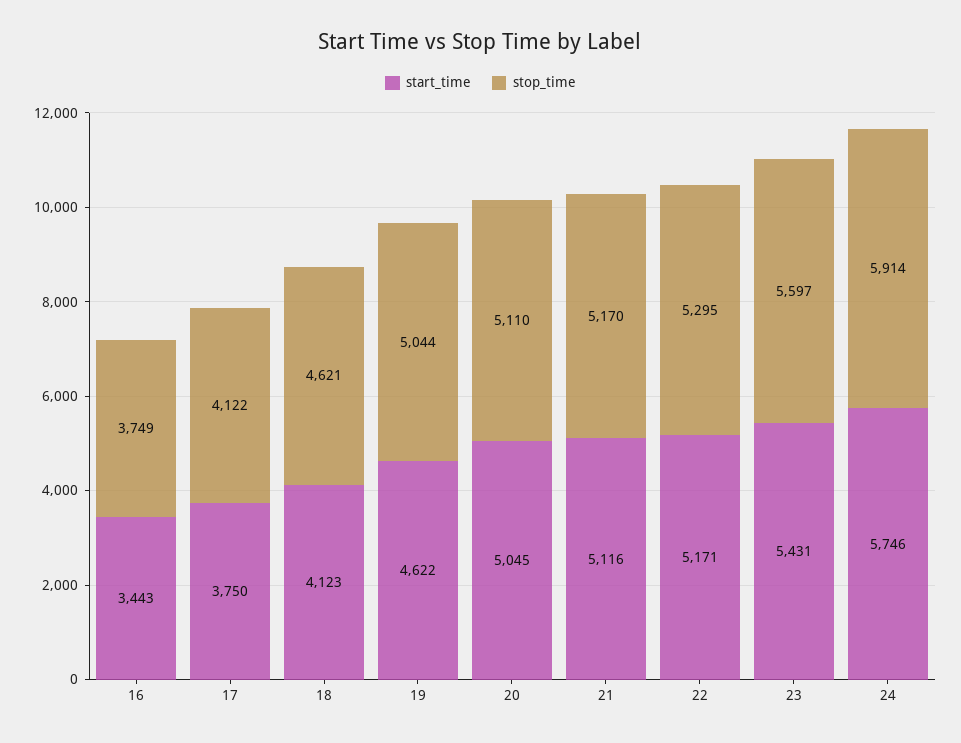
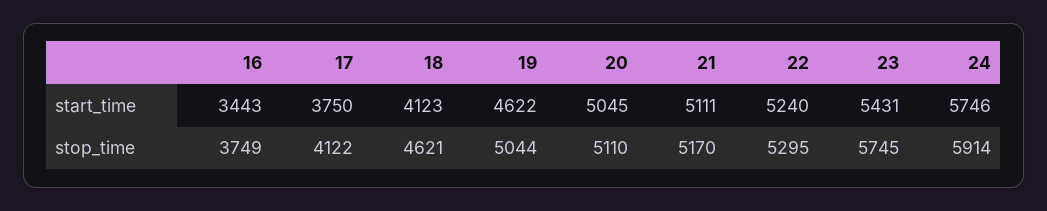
  {
    "start_time": {
      "16": 3443,
      "17": 3750,
      "18": 4123,
      "19": 4622,
      "20": 5045,
-     "21": 5116,
+     "21": 5111,
-     "22": 5171,
+     "22": 5240,
      "23": 5431,
      "24": 5746
    },
    "stop_time": {
      "16": 3749,
      "17": 4122,
      "18": 4621,
      "19": 5044,
      "20": 5110,
      "21": 5170,
      "22": 5295,
-     "23": 5597,
+     "23": 5745,
      "24": 5914
    }
  }

